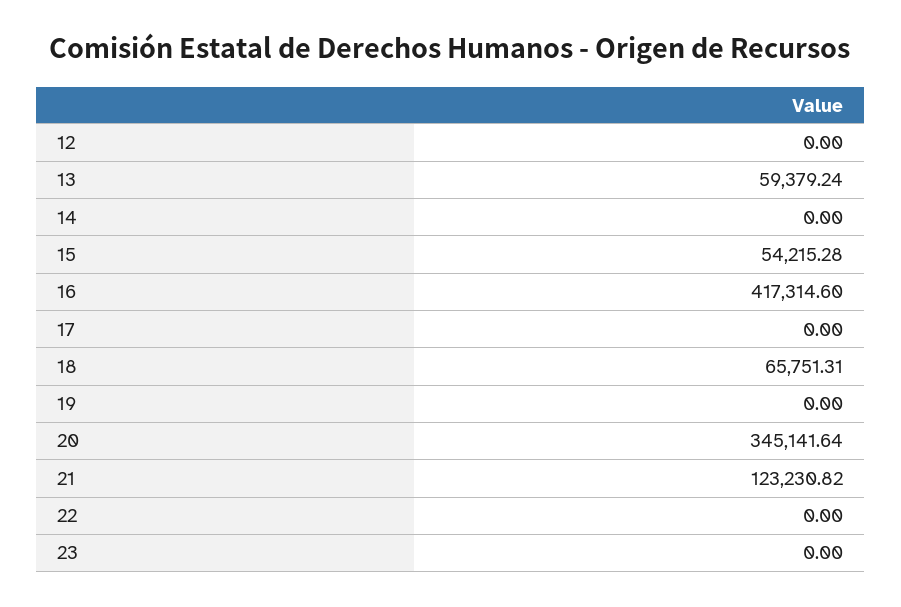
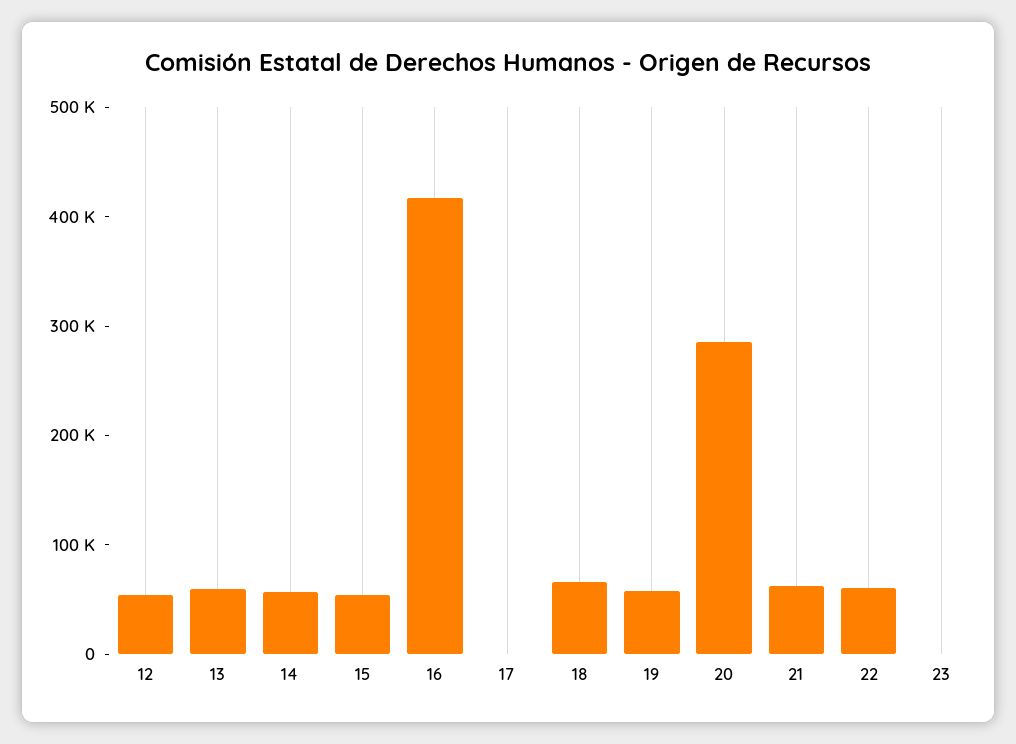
  {
-   "12": 0,
+   "12": 60000,
    "13": 59379.24,
-   "14": 0,
+   "14": 60000,
    "15": 54215.28,
    "16": 417314.6,
    "17": 0,
    "18": 65751.31,
-   "19": 0,
+   "19": 60000,
-   "20": 345141.64,
+   "20": 280000,
-   "21": 123230.82,
+   "21": 60000,
-   "22": 0,
+   "22": 60000,
    "23": 0
  }

